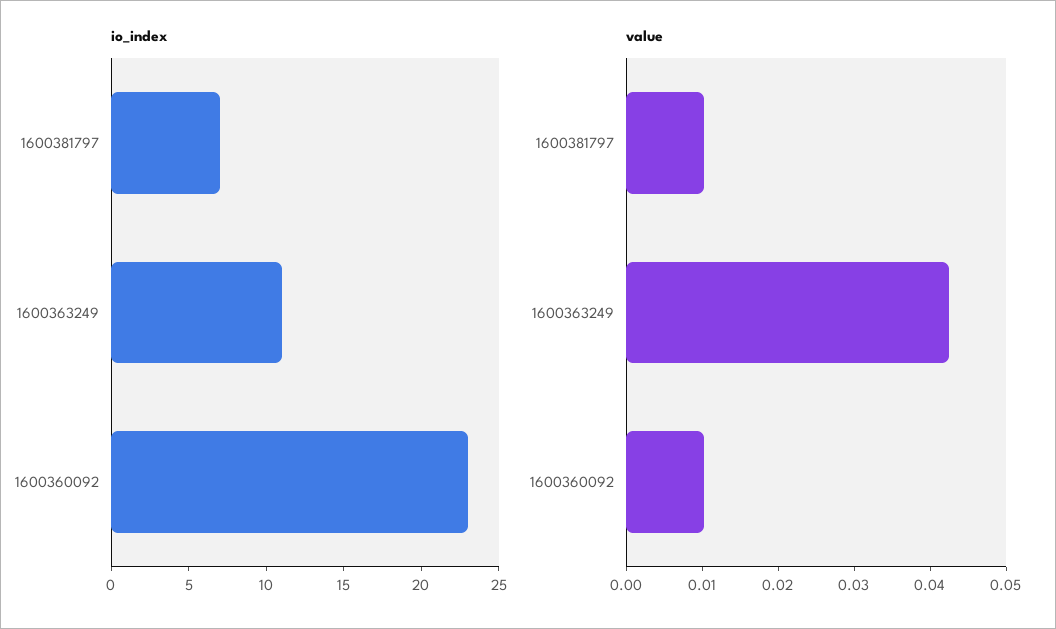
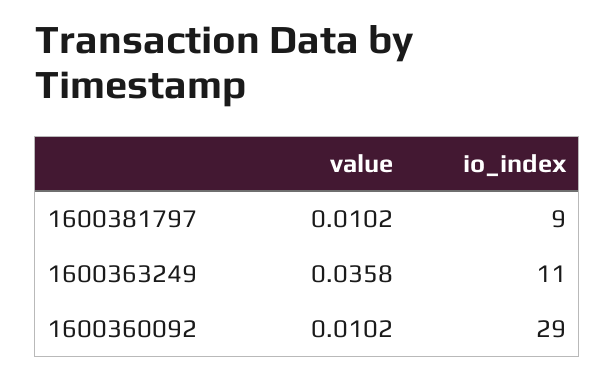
  {
    "io_index": {
-     "1600381797": 7,
+     "1600381797": 9,
      "1600363249": 11,
-     "1600360092": 23
+     "1600360092": 29
    },
    "value": {
      "1600381797": 0.0102,
-     "1600363249": 0.042,
+     "1600363249": 0.0358,
      "1600360092": 0.0102
    }
  }

